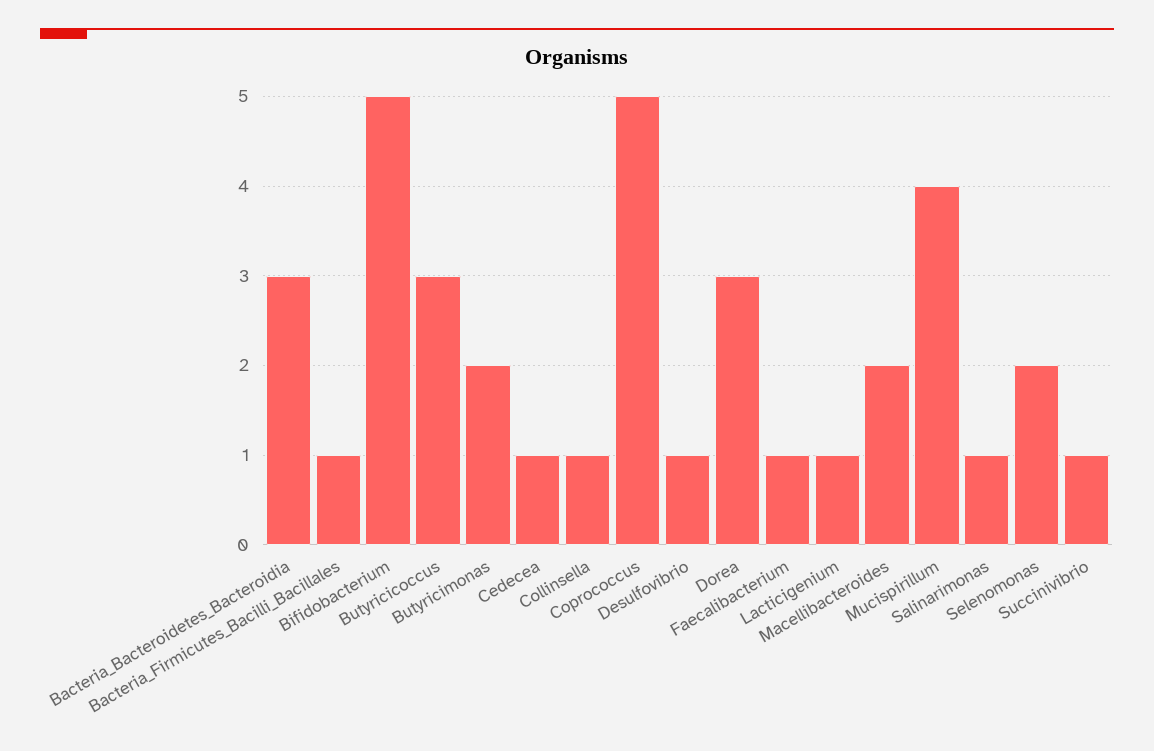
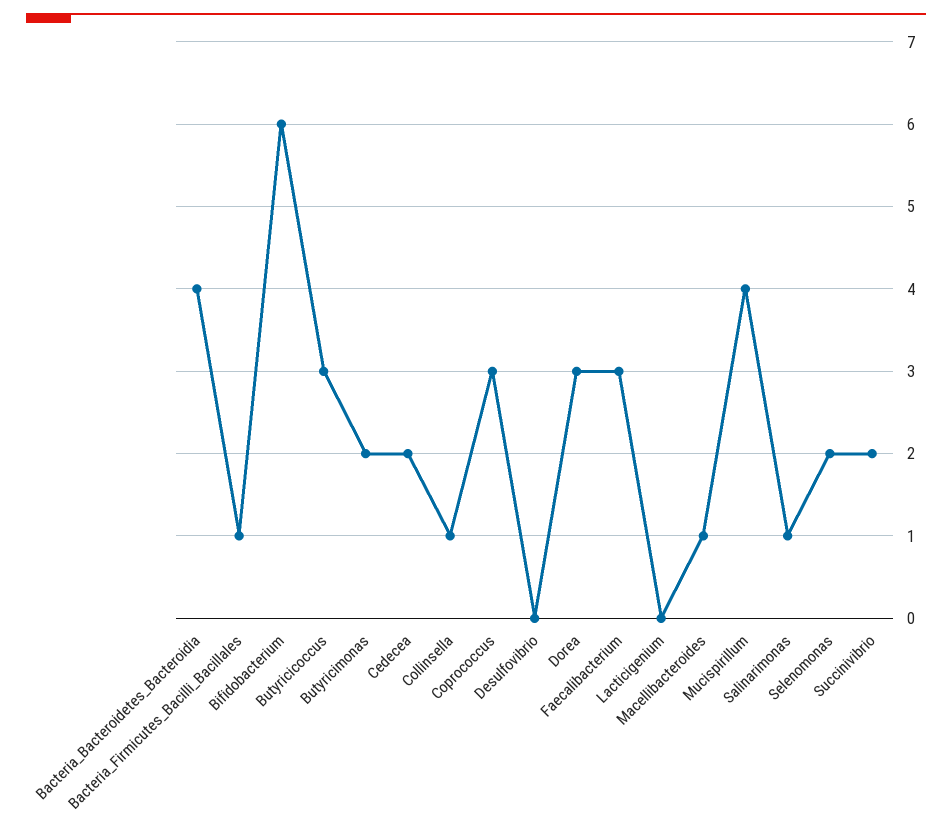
  {
-   "Bacteria_Bacteroidetes_Bacteroidia": 3,
+   "Bacteria_Bacteroidetes_Bacteroidia": 4,
    "Bacteria_Firmicutes_Bacilli_Bacillales": 1,
-   "Bifidobacterium": 5,
+   "Bifidobacterium": 6,
    "Butyricicoccus": 3,
    "Butyricimonas": 2,
-   "Cedecea": 1,
+   "Cedecea": 2,
    "Collinsella": 1,
-   "Coprococcus": 5,
+   "Coprococcus": 3,
-   "Desulfovibrio": 1,
+   "Desulfovibrio": 0,
    "Dorea": 3,
-   "Faecalibacterium": 1,
+   "Faecalibacterium": 3,
-   "Lacticigenium": 1,
+   "Lacticigenium": 0,
-   "Macellibacteroides": 2,
+   "Macellibacteroides": 1,
    "Mucispirillum": 4,
    "Salinarimonas": 1,
    "Selenomonas": 2,
-   "Succinivibrio": 1
+   "Succinivibrio": 2
  }

